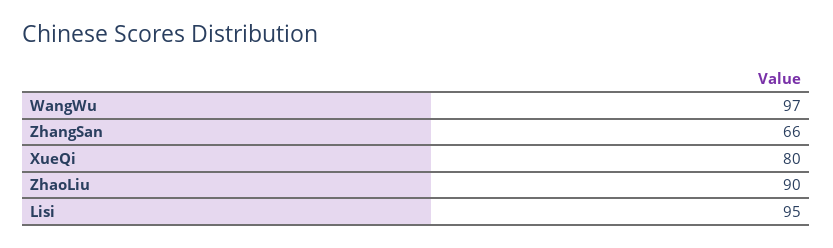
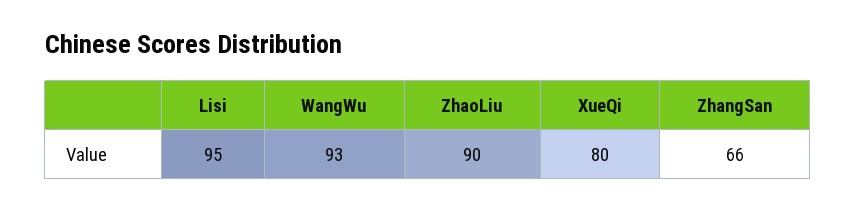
  {
-   "WangWu": 97,
+   "WangWu": 93,
    "ZhangSan": 66,
    "XueQi": 80,
    "ZhaoLiu": 90,
    "Lisi": 95
  }

